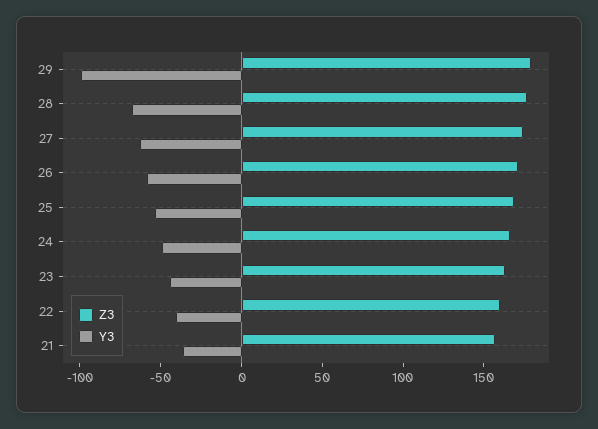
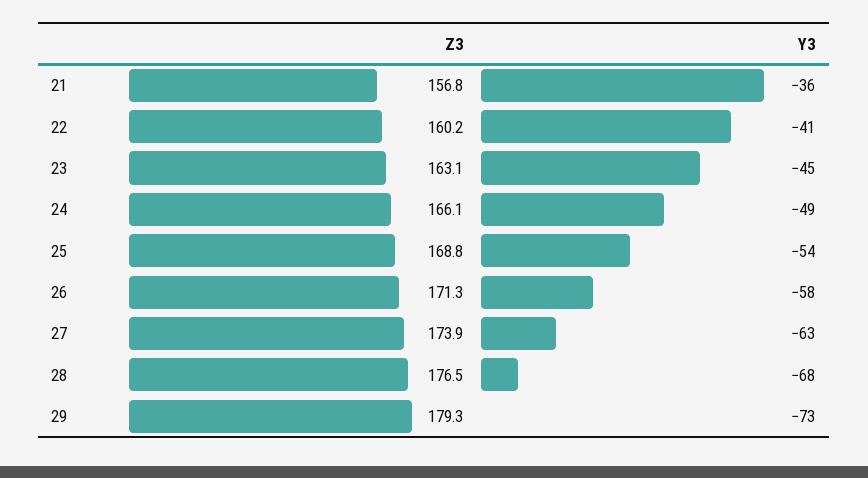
  {
    "Z3": {
      "29": 179.3,
      "28": 176.5,
      "27": 173.9,
      "26": 171.3,
      "25": 168.8,
      "24": 166.1,
      "23": 163.1,
      "22": 160.2,
      "21": 156.8
    },
    "Y3": {
-     "29": -100,
+     "29": -73,
      "28": -68,
      "27": -63,
      "26": -58,
      "25": -54,
      "24": -49,
      "23": -45,
      "22": -41,
      "21": -36
    }
  }

